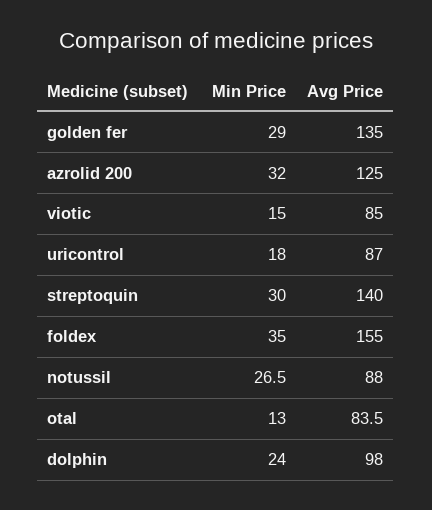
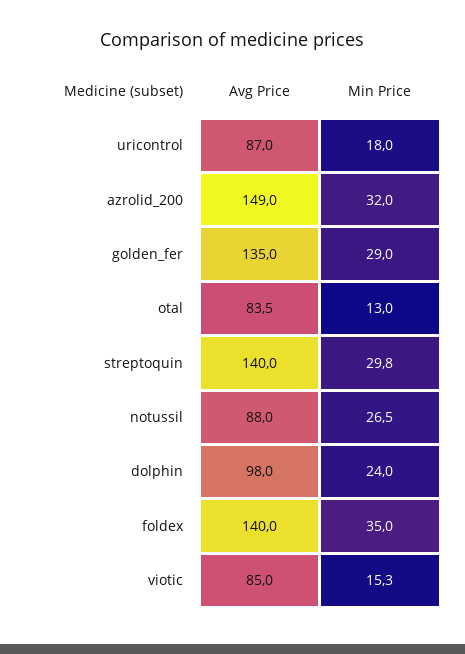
  {
    "Min Price": {
      "golden fer": 29,
      "azrolid 200": 32,
-     "viotic": 15,
+     "viotic": 15.3,
      "uricontrol": 18,
-     "streptoquin": 30,
+     "streptoquin": 29.8,
      "foldex": 35,
      "notussil": 26.5,
      "otal": 13,
      "dolphin": 24
    },
    "Avg Price": {
      "golden fer": 135,
-     "azrolid 200": 125,
+     "azrolid 200": 149,
      "viotic": 85,
      "uricontrol": 87,
      "streptoquin": 140,
-     "foldex": 155,
+     "foldex": 140,
      "notussil": 88,
      "otal": 83.5,
      "dolphin": 98
    }
  }

